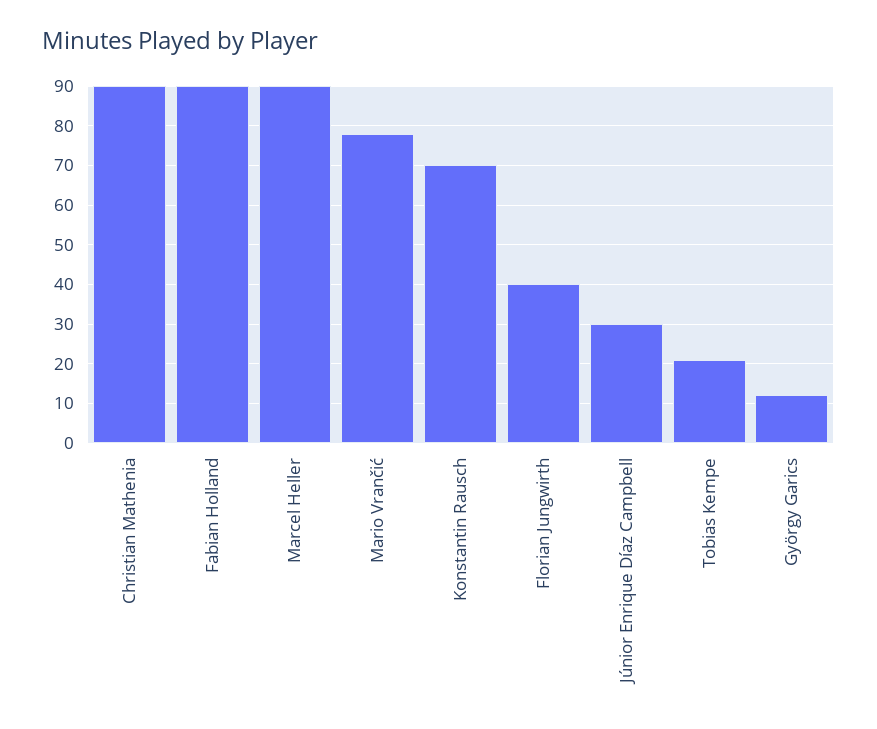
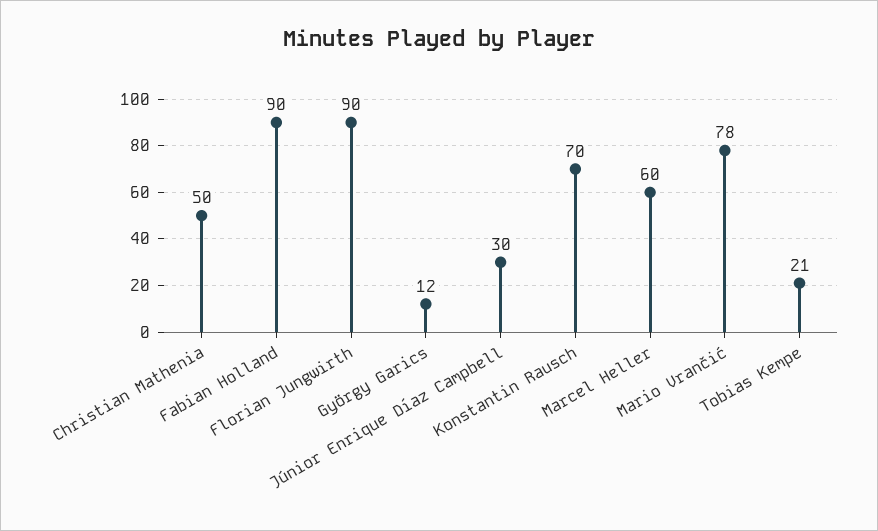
  {
-   "Christian Mathenia": 90,
+   "Christian Mathenia": 50,
    "Fabian Holland": 90,
-   "Marcel Heller": 90,
+   "Marcel Heller": 60,
    "Mario Vrančić": 78,
    "Konstantin Rausch": 70,
-   "Florian Jungwirth": 40,
+   "Florian Jungwirth": 90,
    "Júnior Enrique Díaz Campbell": 30,
    "Tobias Kempe": 21,
    "György Garics": 12
  }

